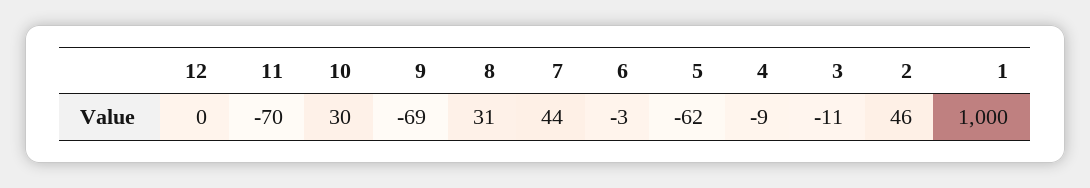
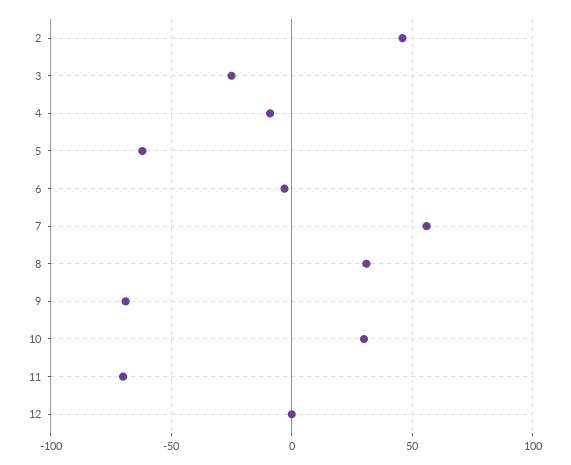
  {
    "12": 0,
    "11": -70,
    "10": 30,
    "9": -69,
    "8": 31,
-   "7": 44,
+   "7": 55,
    "6": -3,
    "5": -62,
    "4": -9,
-   "3": -11,
+   "3": -25,
-   "2": 46,
+   "2": 46
-   "1": 1000
  }

